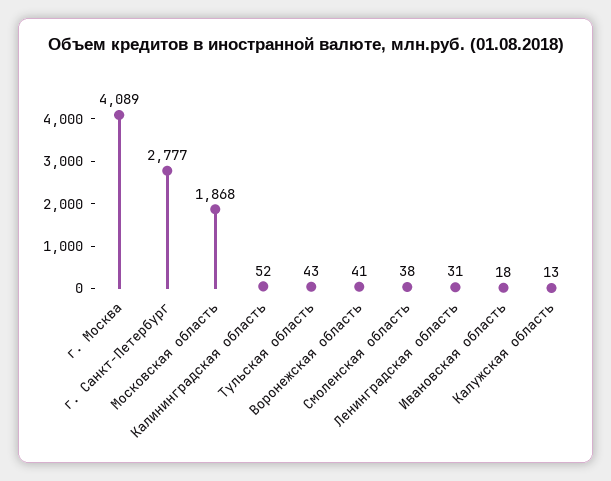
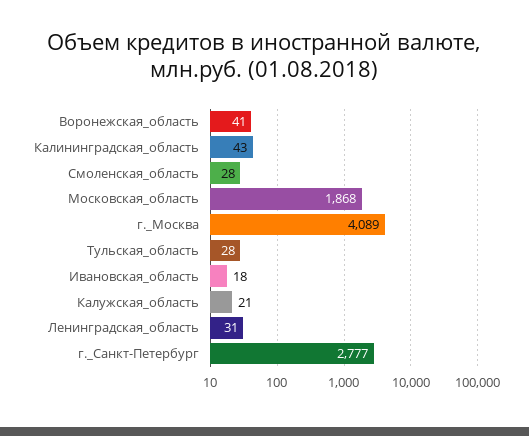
  {
    "г. Москва": 4089,
    "г. Санкт-Петербург": 2777,
    "Московская область": 1868,
-   "Калининградская область": 52,
+   "Калининградская область": 43,
-   "Тульская область": 43,
+   "Тульская область": 28,
    "Воронежская область": 41,
-   "Смоленская область": 38,
+   "Смоленская область": 28,
    "Ленинградская область": 31,
    "Ивановская область": 18,
-   "Калужская область": 13
+   "Калужская область": 21
  }

